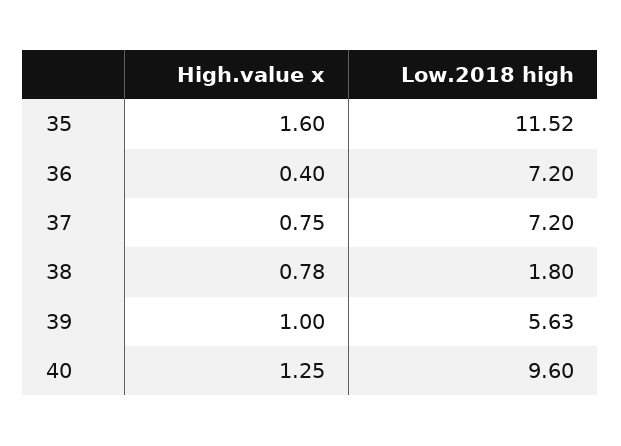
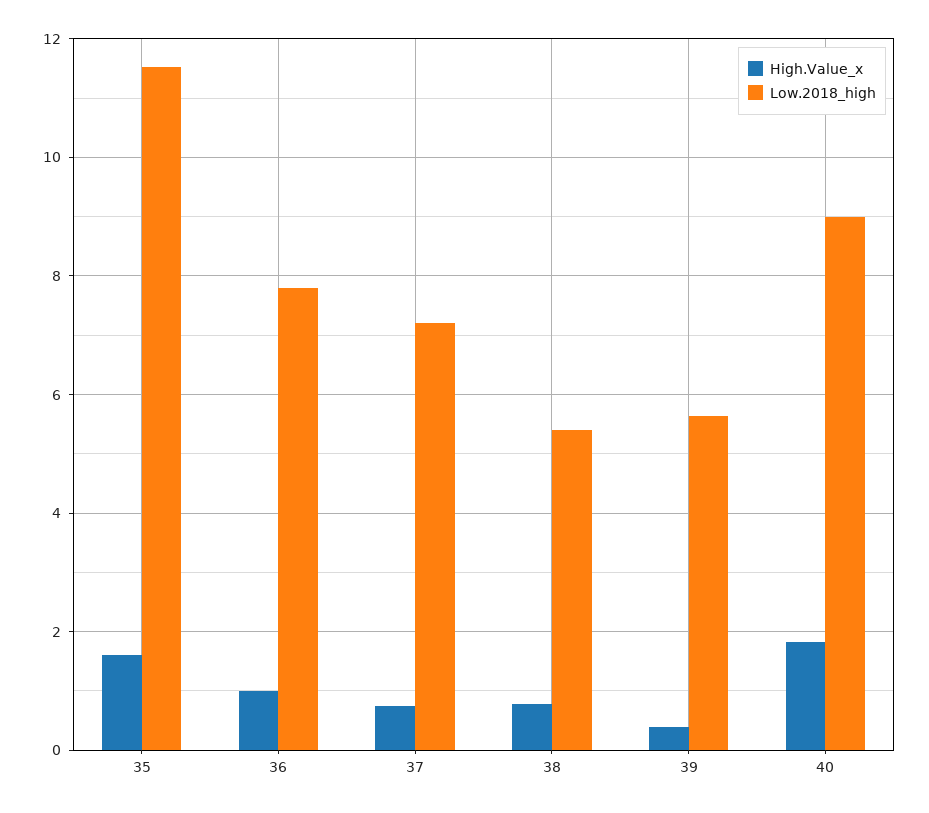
  {
    "High.value x": {
      "35": 1.6,
-     "36": 0.4,
+     "36": 1,
      "37": 0.75,
      "38": 0.78,
-     "39": 1,
+     "39": 0.4,
-     "40": 1.25
+     "40": 1.8
    },
    "Low.2018 high": {
      "35": 11.52,
-     "36": 7.2,
+     "36": 7.8,
      "37": 7.2,
-     "38": 1.8,
+     "38": 5.4,
      "39": 5.63,
-     "40": 9.6
+     "40": 9
    }
  }

